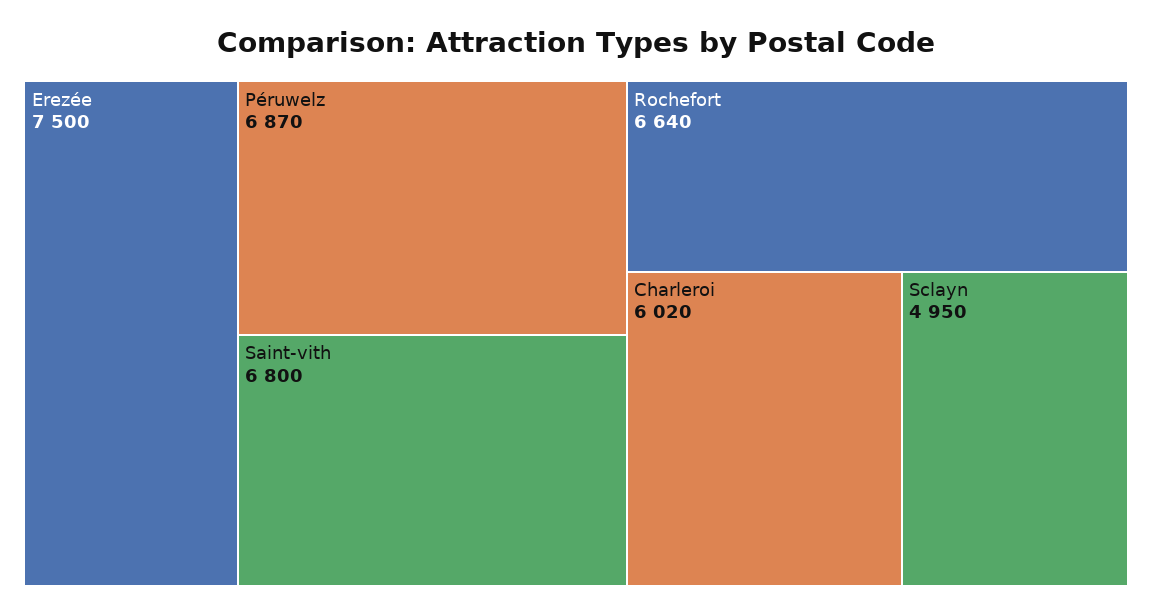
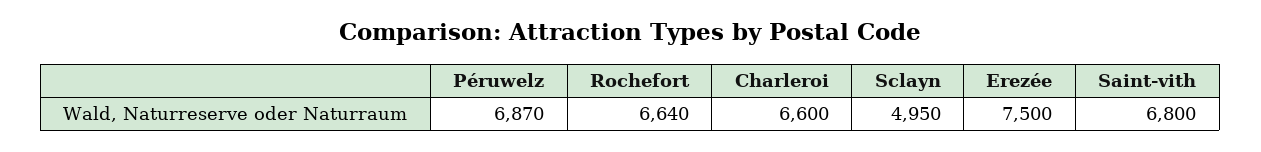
  {
    "Erezée": 7500,
    "Péruwelz": 6870,
    "Saint-vith": 6800,
    "Rochefort": 6640,
-   "Charleroi": 6020,
+   "Charleroi": 6600,
    "Sclayn": 4950
  }

